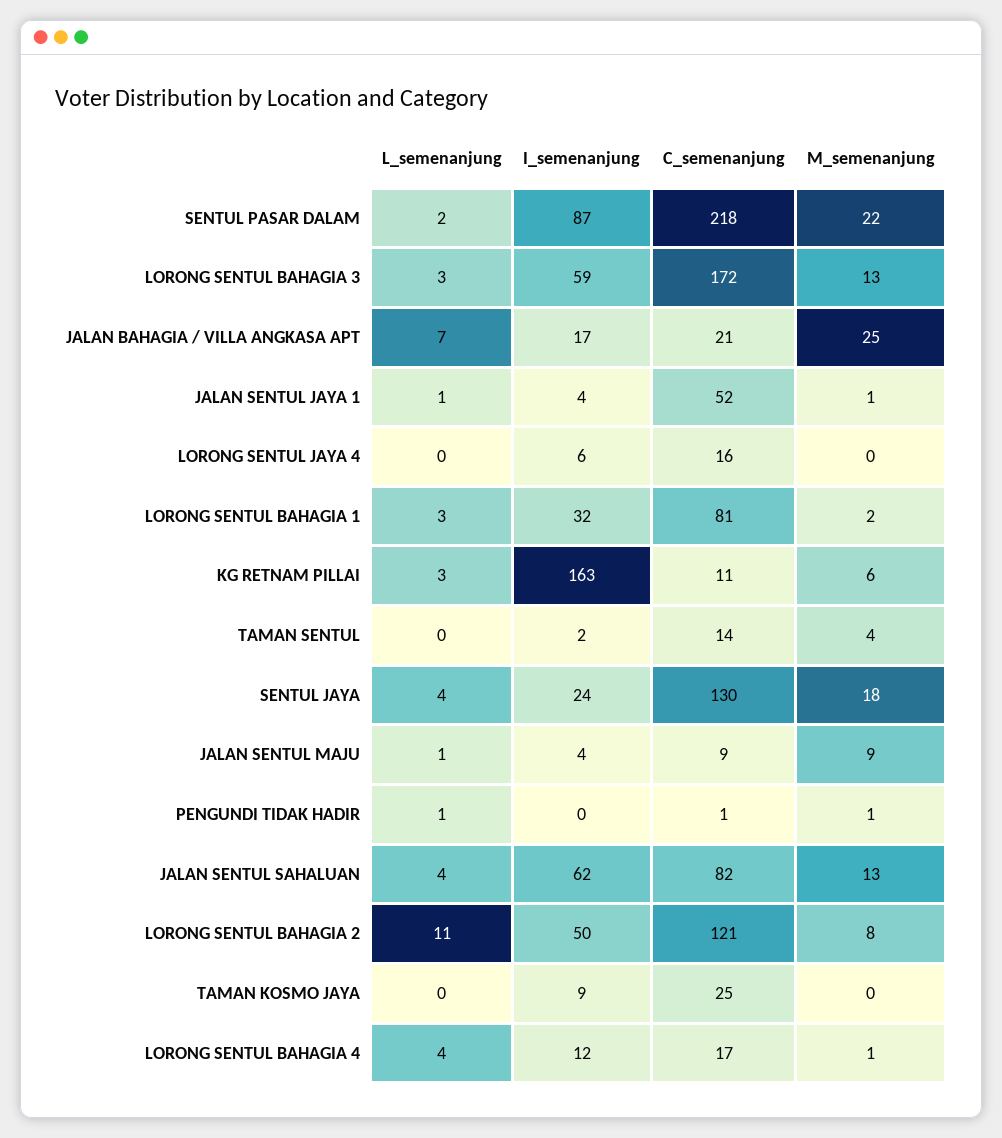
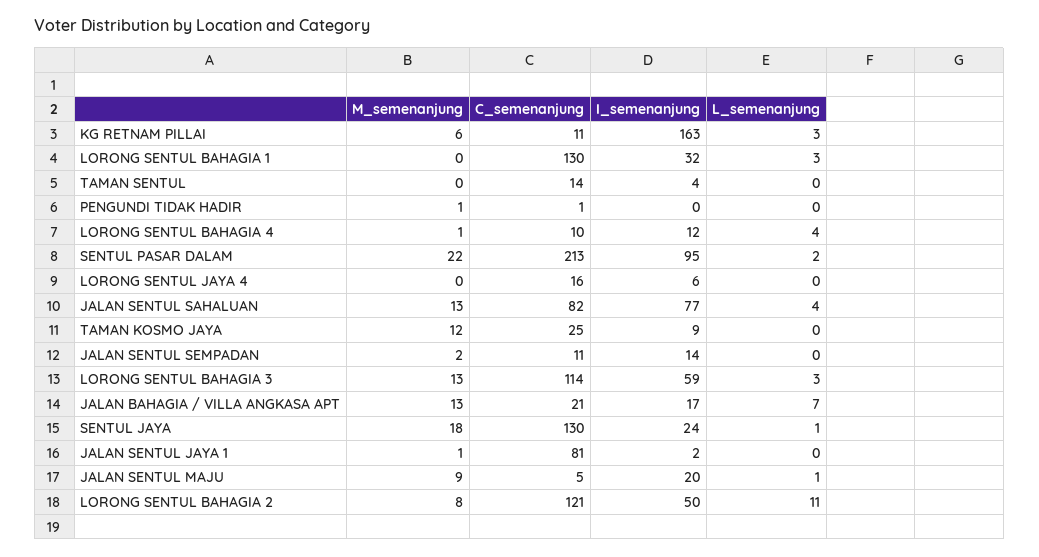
  {
    "L_semenanjung": {
      "SENTUL PASAR DALAM": 2,
      "LORONG SENTUL BAHAGIA 3": 3,
      "JALAN BAHAGIA / VILLA ANGKASA APT": 7,
-     "JALAN SENTUL JAYA 1": 1,
+     "JALAN SENTUL JAYA 1": 0,
      "LORONG SENTUL JAYA 4": 0,
      "LORONG SENTUL BAHAGIA 1": 3,
      "KG RETNAM PILLAI": 3,
      "TAMAN SENTUL": 0,
-     "SENTUL JAYA": 4,
+     "SENTUL JAYA": 1,
      "JALAN SENTUL MAJU": 1,
-     "PENGUNDI TIDAK HADIR": 1,
+     "PENGUNDI TIDAK HADIR": 0,
      "JALAN SENTUL SAHALUAN": 4,
      "LORONG SENTUL BAHAGIA 2": 11,
      "TAMAN KOSMO JAYA": 0,
-     "LORONG SENTUL BAHAGIA 4": 4
+     "LORONG SENTUL BAHAGIA 4": 4,
+     "JALAN SENTUL SEMPADAN": 0
    },
    "I_semenanjung": {
-     "SENTUL PASAR DALAM": 87,
+     "SENTUL PASAR DALAM": 95,
      "LORONG SENTUL BAHAGIA 3": 59,
      "JALAN BAHAGIA / VILLA ANGKASA APT": 17,
-     "JALAN SENTUL JAYA 1": 4,
+     "JALAN SENTUL JAYA 1": 2,
      "LORONG SENTUL JAYA 4": 6,
      "LORONG SENTUL BAHAGIA 1": 32,
      "KG RETNAM PILLAI": 163,
-     "TAMAN SENTUL": 2,
+     "TAMAN SENTUL": 4,
      "SENTUL JAYA": 24,
-     "JALAN SENTUL MAJU": 4,
+     "JALAN SENTUL MAJU": 20,
      "PENGUNDI TIDAK HADIR": 0,
-     "JALAN SENTUL SAHALUAN": 62,
+     "JALAN SENTUL SAHALUAN": 77,
      "LORONG SENTUL BAHAGIA 2": 50,
      "TAMAN KOSMO JAYA": 9,
-     "LORONG SENTUL BAHAGIA 4": 12
+     "LORONG SENTUL BAHAGIA 4": 12,
+     "JALAN SENTUL SEMPADAN": 14
    },
    "C_semenanjung": {
-     "SENTUL PASAR DALAM": 218,
+     "SENTUL PASAR DALAM": 213,
-     "LORONG SENTUL BAHAGIA 3": 172,
+     "LORONG SENTUL BAHAGIA 3": 114,
      "JALAN BAHAGIA / VILLA ANGKASA APT": 21,
-     "JALAN SENTUL JAYA 1": 52,
+     "JALAN SENTUL JAYA 1": 81,
      "LORONG SENTUL JAYA 4": 16,
-     "LORONG SENTUL BAHAGIA 1": 81,
+     "LORONG SENTUL BAHAGIA 1": 130,
      "KG RETNAM PILLAI": 11,
      "TAMAN SENTUL": 14,
      "SENTUL JAYA": 130,
-     "JALAN SENTUL MAJU": 9,
+     "JALAN SENTUL MAJU": 5,
      "PENGUNDI TIDAK HADIR": 1,
      "JALAN SENTUL SAHALUAN": 82,
      "LORONG SENTUL BAHAGIA 2": 121,
      "TAMAN KOSMO JAYA": 25,
-     "LORONG SENTUL BAHAGIA 4": 17
+     "LORONG SENTUL BAHAGIA 4": 10,
+     "JALAN SENTUL SEMPADAN": 11
    },
    "M_semenanjung": {
      "SENTUL PASAR DALAM": 22,
      "LORONG SENTUL BAHAGIA 3": 13,
-     "JALAN BAHAGIA / VILLA ANGKASA APT": 25,
+     "JALAN BAHAGIA / VILLA ANGKASA APT": 13,
      "JALAN SENTUL JAYA 1": 1,
      "LORONG SENTUL JAYA 4": 0,
-     "LORONG SENTUL BAHAGIA 1": 2,
+     "LORONG SENTUL BAHAGIA 1": 0,
      "KG RETNAM PILLAI": 6,
-     "TAMAN SENTUL": 4,
+     "TAMAN SENTUL": 0,
      "SENTUL JAYA": 18,
      "JALAN SENTUL MAJU": 9,
      "PENGUNDI TIDAK HADIR": 1,
      "JALAN SENTUL SAHALUAN": 13,
      "LORONG SENTUL BAHAGIA 2": 8,
-     "TAMAN KOSMO JAYA": 0,
+     "TAMAN KOSMO JAYA": 12,
-     "LORONG SENTUL BAHAGIA 4": 1
+     "LORONG SENTUL BAHAGIA 4": 1,
+     "JALAN SENTUL SEMPADAN": 2
    }
  }

